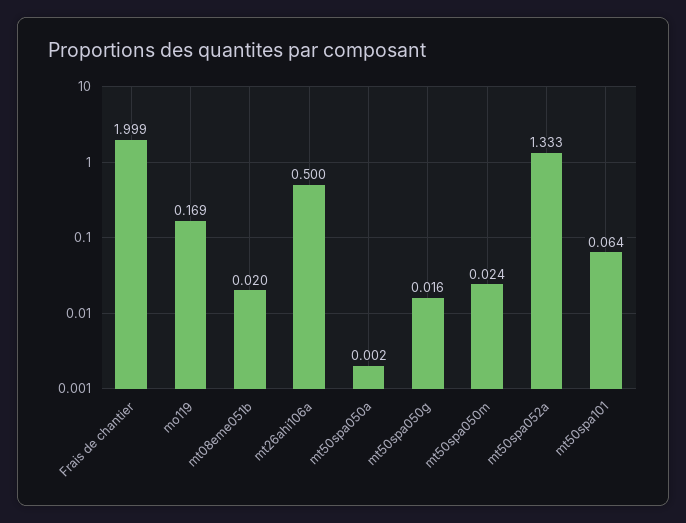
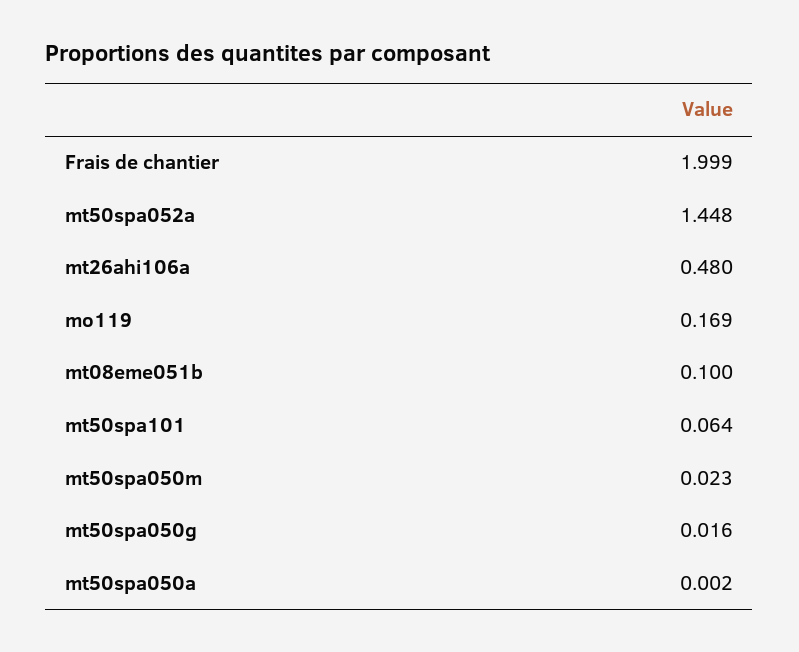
  {
    "Frais de chantier": 1.999,
    "mo119": 0.169,
-   "mt08eme051b": 0.02,
+   "mt08eme051b": 0.1,
-   "mt26ahi106a": 0.5,
+   "mt26ahi106a": 0.48,
    "mt50spa050a": 0.002,
    "mt50spa050g": 0.016,
-   "mt50spa050m": 0.024,
+   "mt50spa050m": 0.023,
-   "mt50spa052a": 1.333,
+   "mt50spa052a": 1.448,
    "mt50spa101": 0.064
  }

